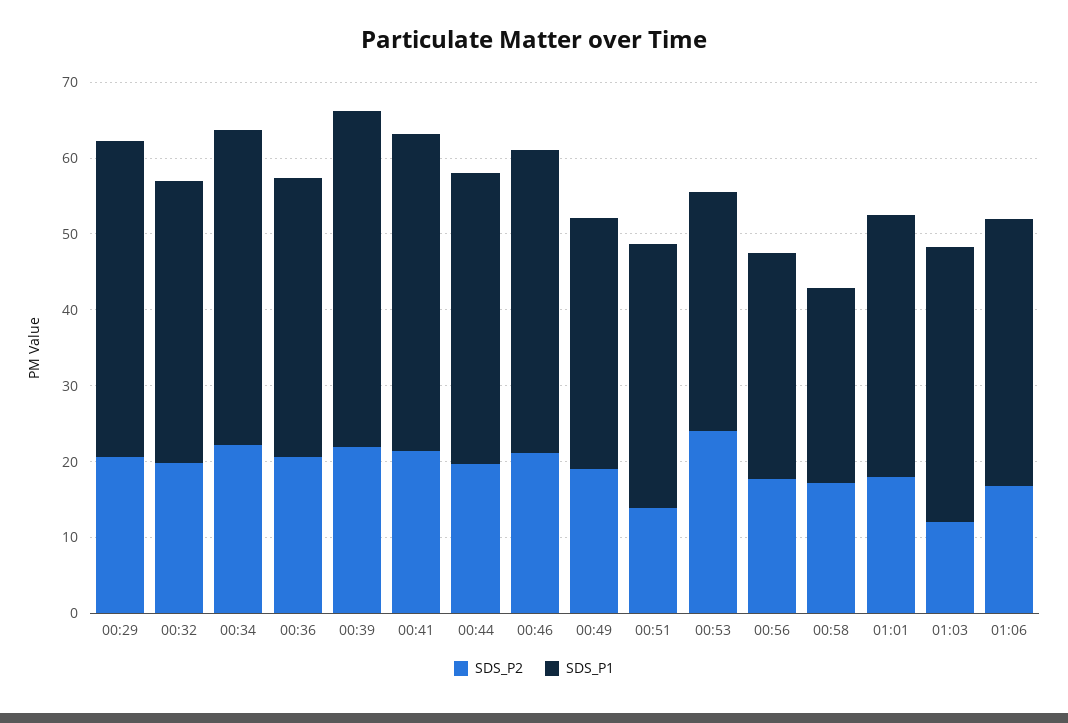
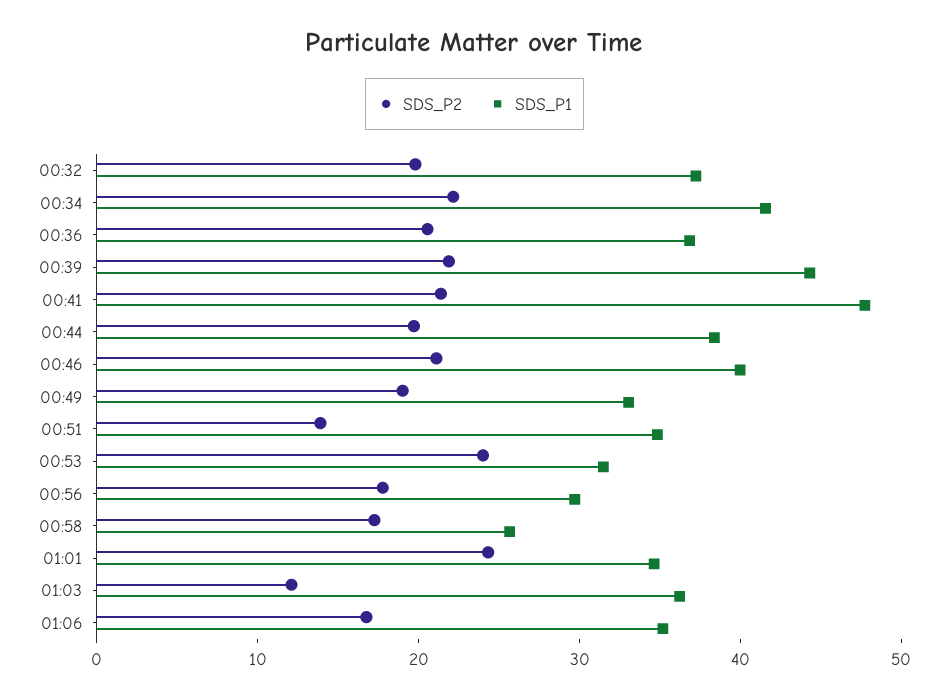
  {
    "SDS_P2": {
-     "00:29": 20,
      "00:32": 20,
      "00:34": 22,
      "00:36": 20,
      "00:39": 22,
      "00:41": 22,
      "00:44": 20,
      "00:46": 22,
      "00:49": 20,
      "00:51": 14,
      "00:53": 24,
      "00:56": 18,
      "00:58": 18,
-     "01:01": 18,
+     "01:01": 24,
      "01:03": 12,
      "01:06": 16
    },
    "SDS_P1": {
-     "00:29": 42,
      "00:32": 38,
      "00:34": 42,
      "00:36": 36,
      "00:39": 44,
-     "00:41": 42,
+     "00:41": 48,
      "00:44": 38,
      "00:46": 40,
      "00:49": 34,
      "00:51": 34,
      "00:53": 32,
      "00:56": 30,
      "00:58": 26,
      "01:01": 34,
      "01:03": 36,
      "01:06": 36
    }
  }

